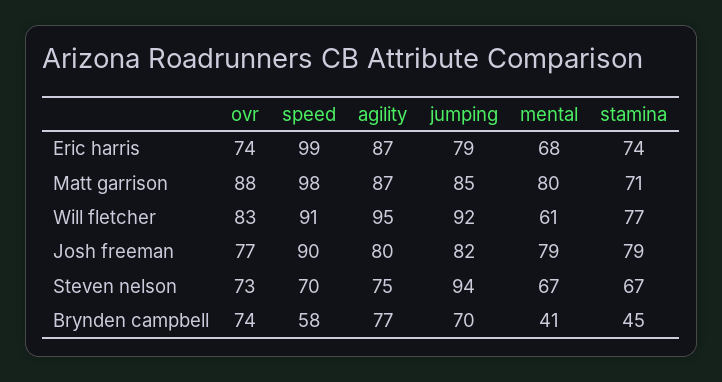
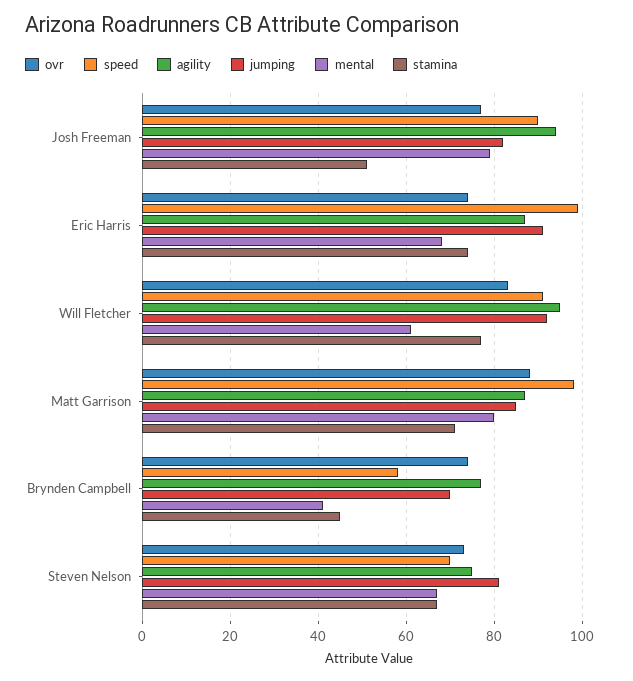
  {
    "ovr": {
      "Eric harris": 74,
      "Matt garrison": 88,
      "Will fletcher": 83,
      "Josh freeman": 77,
      "Steven nelson": 73,
      "Brynden campbell": 74
    },
    "speed": {
      "Eric harris": 99,
      "Matt garrison": 98,
      "Will fletcher": 91,
      "Josh freeman": 90,
      "Steven nelson": 70,
      "Brynden campbell": 58
    },
    "agility": {
      "Eric harris": 87,
      "Matt garrison": 87,
      "Will fletcher": 95,
-     "Josh freeman": 80,
+     "Josh freeman": 95,
      "Steven nelson": 75,
      "Brynden campbell": 77
    },
    "jumping": {
-     "Eric harris": 79,
+     "Eric harris": 90,
      "Matt garrison": 85,
      "Will fletcher": 92,
      "Josh freeman": 82,
-     "Steven nelson": 94,
+     "Steven nelson": 80,
      "Brynden campbell": 70
    },
    "mental": {
      "Eric harris": 68,
      "Matt garrison": 80,
      "Will fletcher": 61,
      "Josh freeman": 79,
      "Steven nelson": 67,
      "Brynden campbell": 41
    },
    "stamina": {
      "Eric harris": 74,
      "Matt garrison": 71,
      "Will fletcher": 77,
-     "Josh freeman": 79,
+     "Josh freeman": 50,
      "Steven nelson": 67,
      "Brynden campbell": 45
    }
  }

